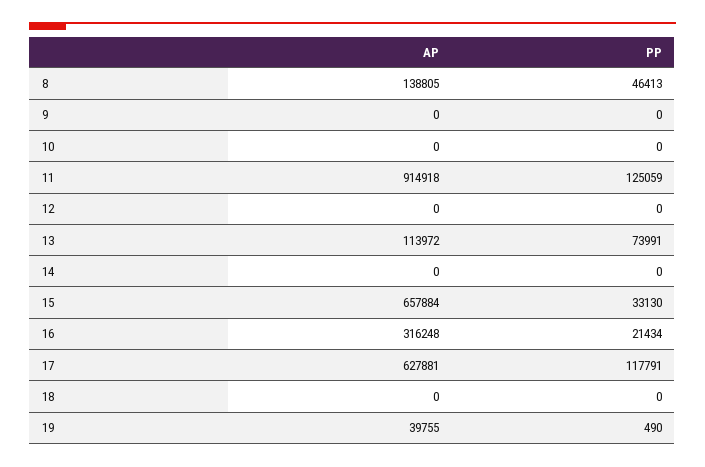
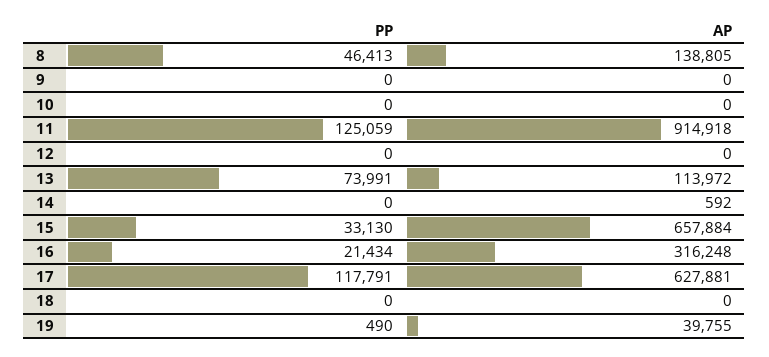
  {
    "AP": {
      "8": 138805,
      "9": 0,
      "10": 0,
      "11": 914918,
      "12": 0,
      "13": 113972,
-     "14": 0,
+     "14": 592,
      "15": 657884,
      "16": 316248,
      "17": 627881,
      "18": 0,
      "19": 39755
    },
    "PP": {
      "8": 46413,
      "9": 0,
      "10": 0,
      "11": 125059,
      "12": 0,
      "13": 73991,
      "14": 0,
      "15": 33130,
      "16": 21434,
      "17": 117791,
      "18": 0,
      "19": 490
    }
  }

